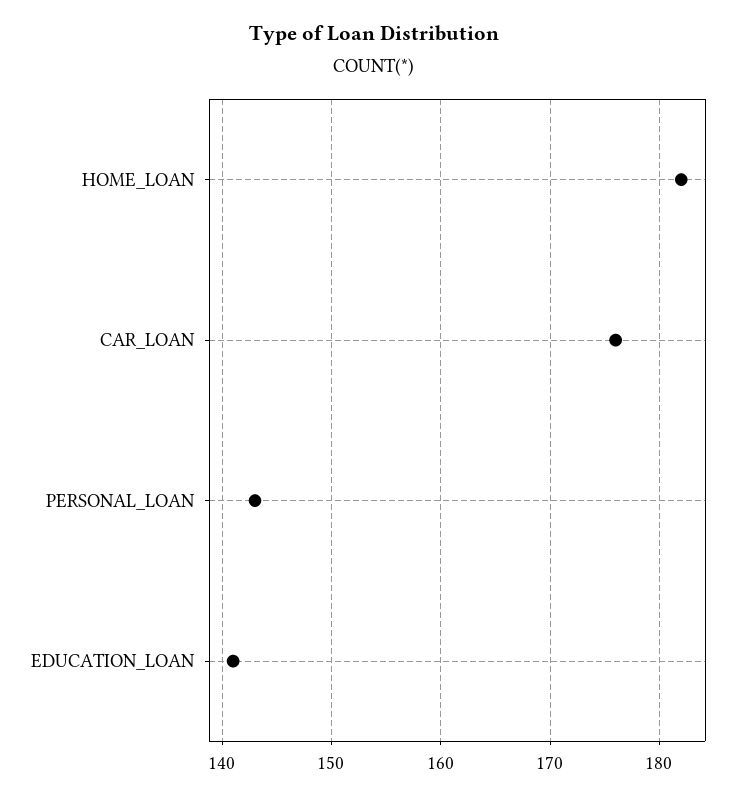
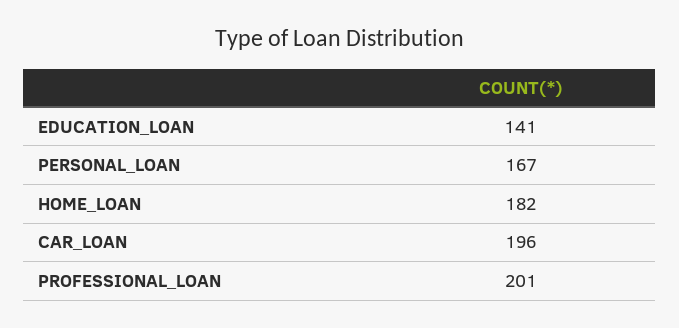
  {
    "HOME_LOAN": 182,
-   "CAR_LOAN": 176,
+   "CAR_LOAN": 196,
-   "PERSONAL_LOAN": 143,
+   "PERSONAL_LOAN": 167,
-   "EDUCATION_LOAN": 141
+   "EDUCATION_LOAN": 141,
+   "PROFESSIONAL_LOAN": 201
  }

